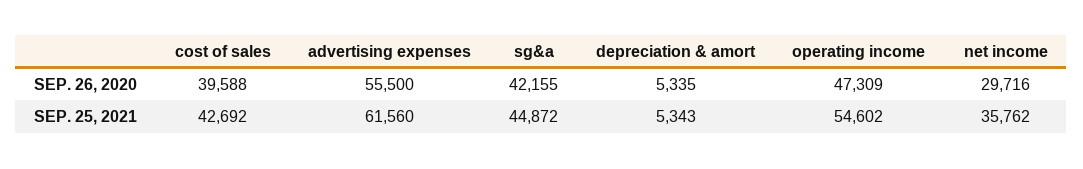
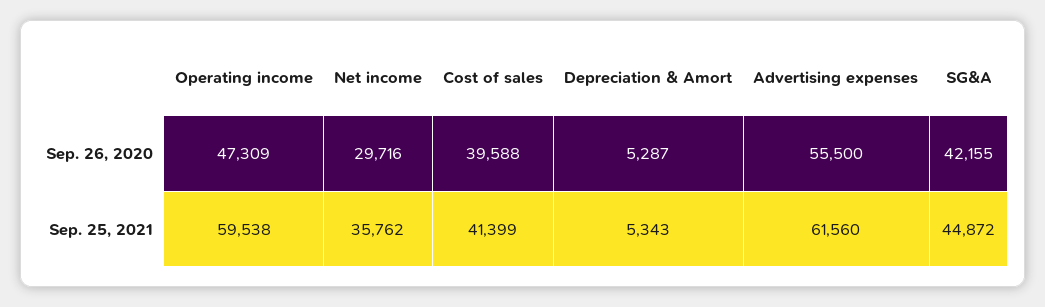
  {
    "cost of sales": {
      "SEP. 26, 2020": 39588,
-     "SEP. 25, 2021": 42692
+     "SEP. 25, 2021": 41399
    },
    "advertising expenses": {
      "SEP. 26, 2020": 55500,
      "SEP. 25, 2021": 61560
    },
    "sg&a": {
      "SEP. 26, 2020": 42155,
      "SEP. 25, 2021": 44872
    },
    "depreciation & amort": {
-     "SEP. 26, 2020": 5335,
+     "SEP. 26, 2020": 5287,
      "SEP. 25, 2021": 5343
    },
    "operating income": {
      "SEP. 26, 2020": 47309,
-     "SEP. 25, 2021": 54602
+     "SEP. 25, 2021": 59538
    },
    "net income": {
      "SEP. 26, 2020": 29716,
      "SEP. 25, 2021": 35762
    }
  }

